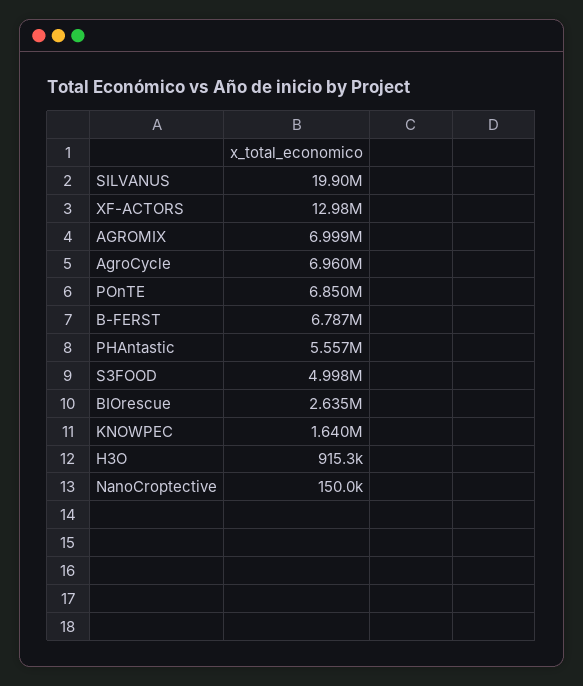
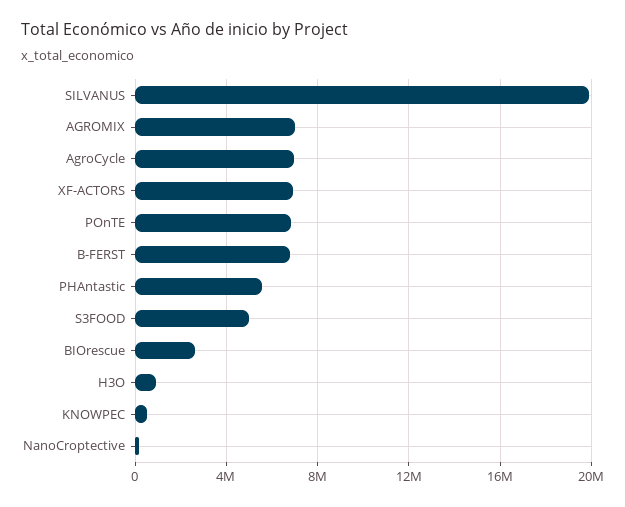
  {
    "SILVANUS": 19900000,
-   "XF-ACTORS": 12980000,
+   "XF-ACTORS": 7000000,
    "AGROMIX": 6999000,
    "AgroCycle": 6960000,
    "POnTE": 6850000,
    "B-FERST": 6787000,
    "PHAntastic": 5557000,
    "S3FOOD": 4998000,
    "BIOrescue": 2635000,
-   "KNOWPEC": 1640000,
+   "KNOWPEC": 500000,
    "H3O": 915300,
    "NanoCroptective": 150000
  }

